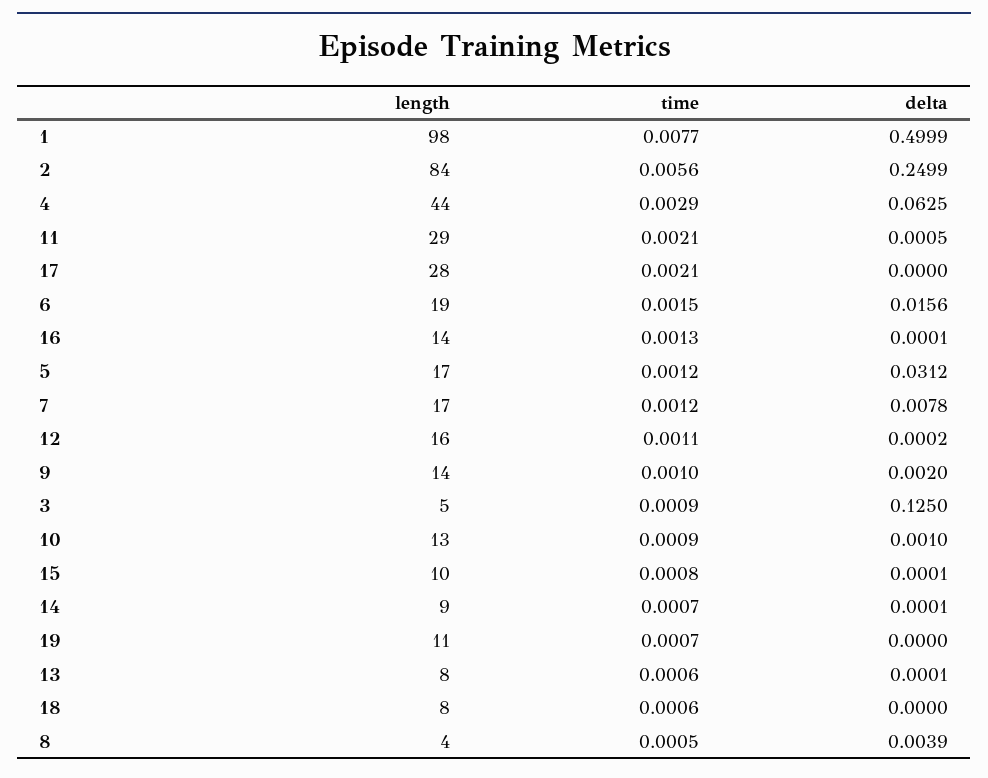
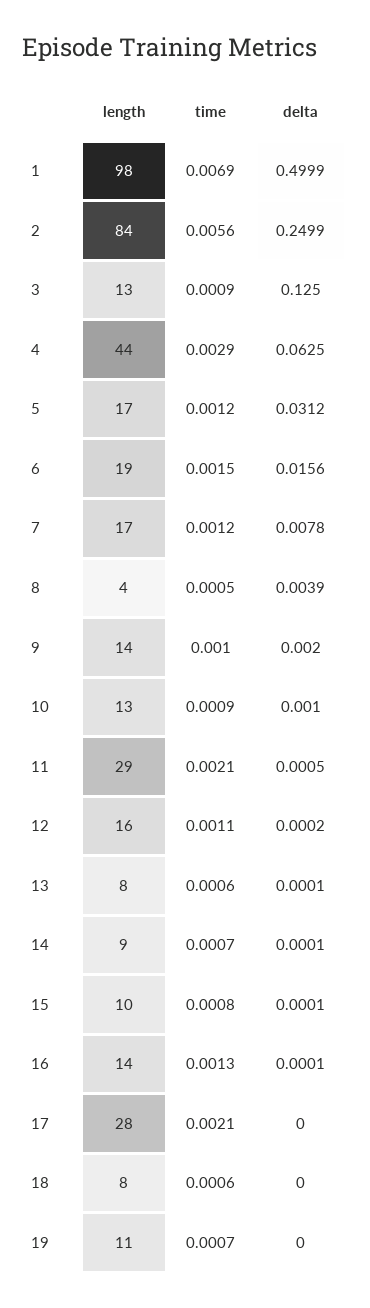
  {
    "length": {
      "1": 98,
      "2": 84,
      "4": 44,
      "11": 29,
      "17": 28,
      "6": 19,
      "16": 14,
      "5": 17,
      "7": 17,
      "12": 16,
      "9": 14,
-     "3": 5,
+     "3": 13,
      "10": 13,
      "15": 10,
      "14": 9,
      "19": 11,
      "13": 8,
      "18": 8,
      "8": 4
    },
    "time": {
-     "1": 0.0077,
+     "1": 0.0069,
      "2": 0.0056,
      "4": 0.0029,
      "11": 0.0021,
      "17": 0.0021,
      "6": 0.0015,
      "16": 0.0013,
      "5": 0.0012,
      "7": 0.0012,
      "12": 0.0011,
      "9": 0.001,
      "3": 0.0009,
      "10": 0.0009,
      "15": 0.0008,
      "14": 0.0007,
      "19": 0.0007,
      "13": 0.0006,
      "18": 0.0006,
      "8": 0.0005
    },
    "delta": {
      "1": 0.4999,
      "2": 0.2499,
      "4": 0.0625,
      "11": 0.0005,
      "17": 0,
      "6": 0.0156,
      "16": 0.0001,
      "5": 0.0312,
      "7": 0.0078,
      "12": 0.0002,
      "9": 0.002,
      "3": 0.125,
      "10": 0.001,
      "15": 0.0001,
      "14": 0.0001,
      "19": 0,
      "13": 0.0001,
      "18": 0,
      "8": 0.0039
    }
  }

